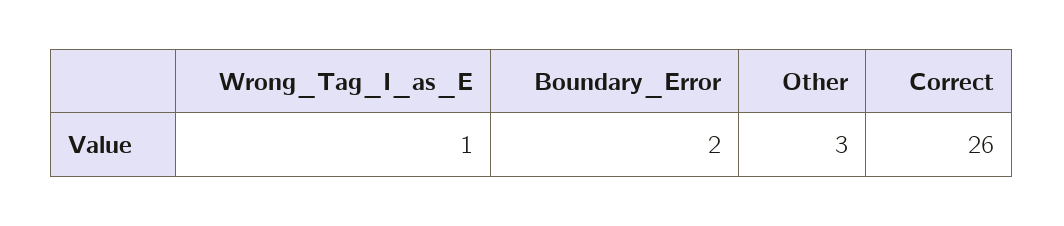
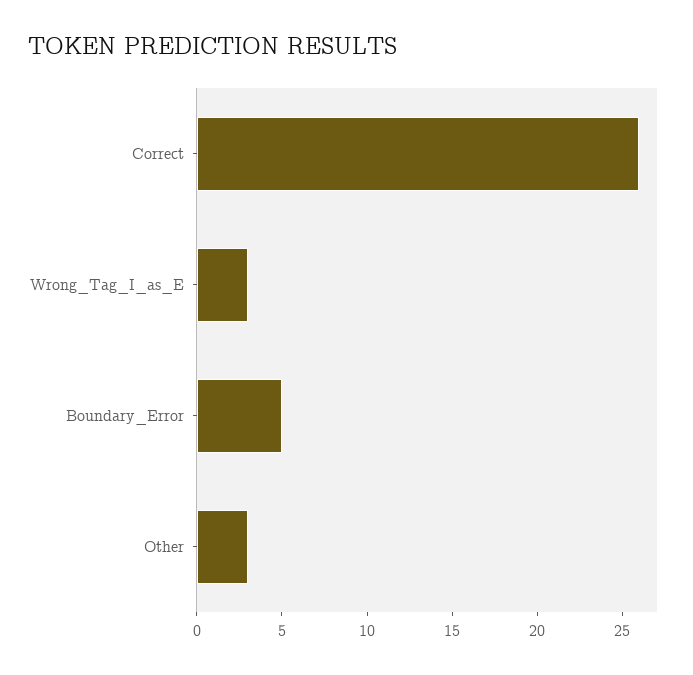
  {
-   "Wrong_Tag_I_as_E": 1,
+   "Wrong_Tag_I_as_E": 3,
-   "Boundary_Error": 2,
+   "Boundary_Error": 5,
    "Other": 3,
    "Correct": 26
  }

